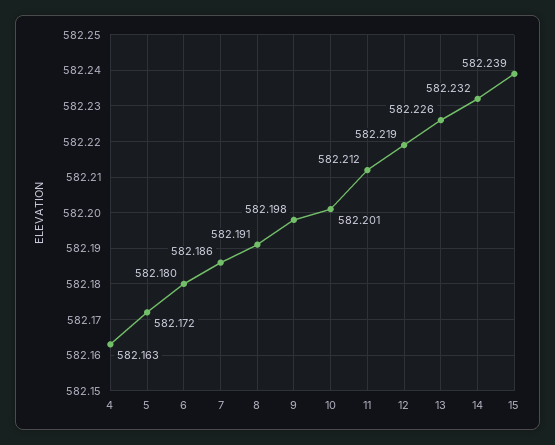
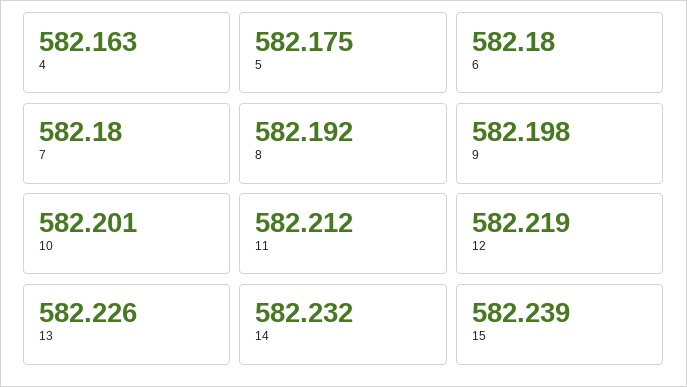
  {
    "4": 582.163,
-   "5": 582.172,
+   "5": 582.175,
    "6": 582.18,
-   "7": 582.186,
+   "7": 582.18,
-   "8": 582.191,
+   "8": 582.192,
    "9": 582.198,
    "10": 582.201,
    "11": 582.212,
    "12": 582.219,
    "13": 582.226,
    "14": 582.232,
    "15": 582.239
  }

